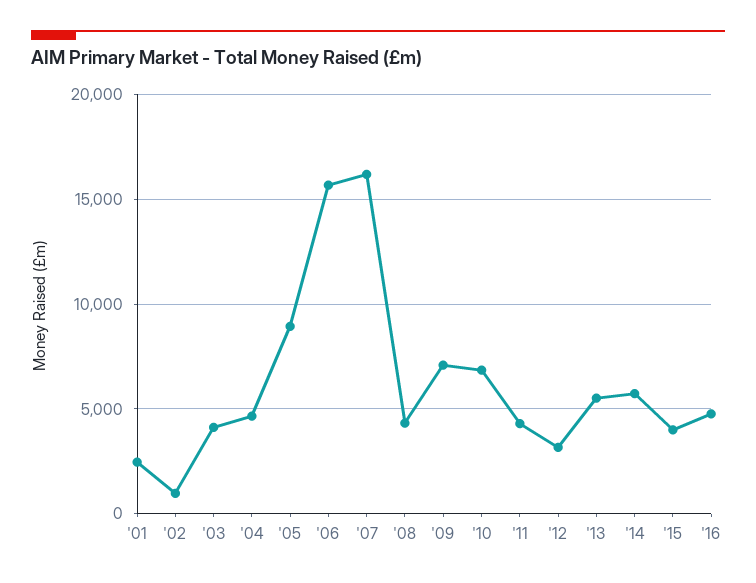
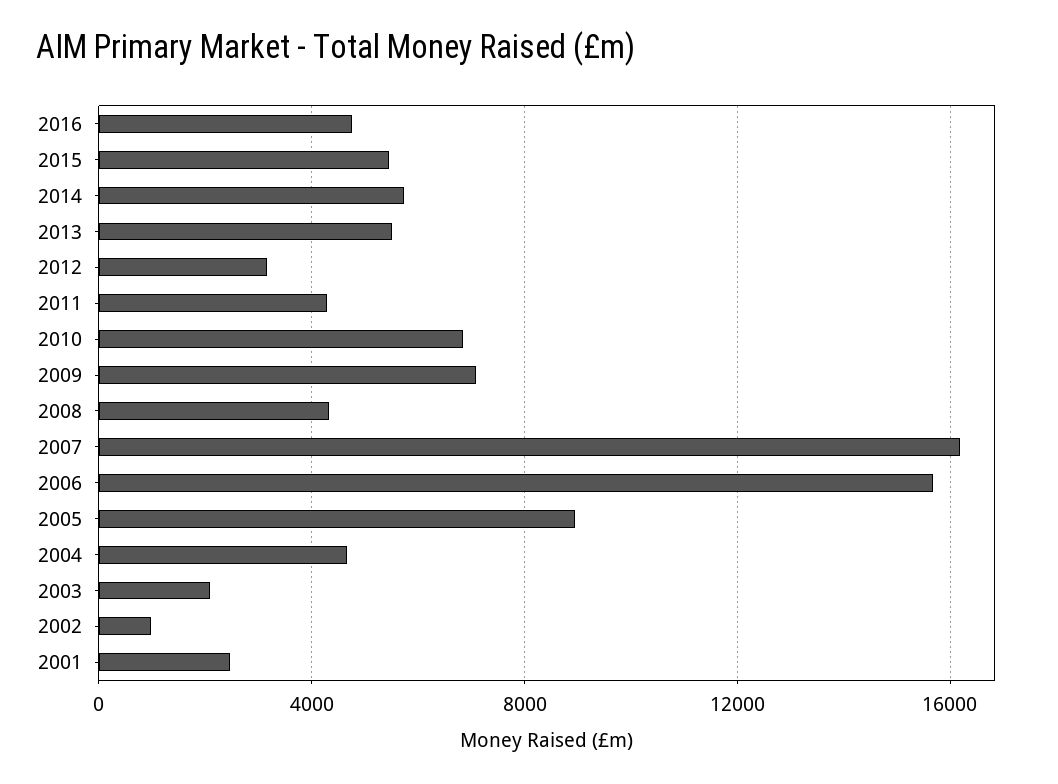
  {
    "'01": 2500,
    "'02": 1000,
-   "'03": 4000,
+   "'03": 2000,
    "'04": 4500,
    "'05": 9000,
    "'06": 15500,
    "'07": 16000,
    "'08": 4500,
    "'09": 7000,
    "'10": 7000,
    "'11": 4500,
    "'12": 3000,
    "'13": 5500,
    "'14": 5500,
-   "'15": 4000,
+   "'15": 5500,
    "'16": 5000
  }

